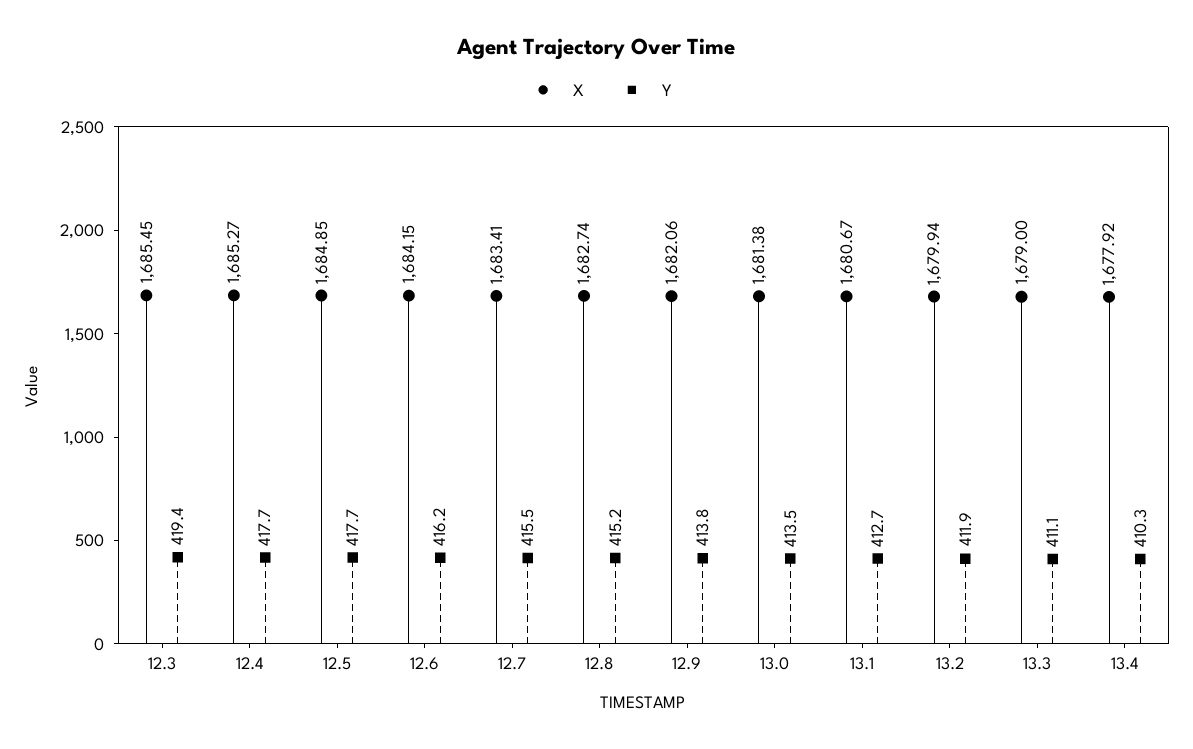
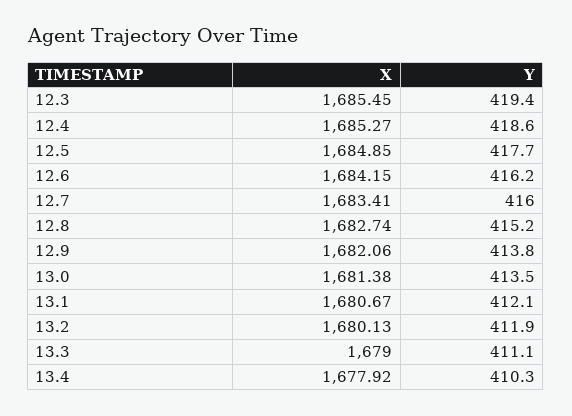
  {
    "X": {
      "12.3": 1685.45,
      "12.4": 1685.27,
      "12.5": 1684.85,
      "12.6": 1684.15,
      "12.7": 1683.41,
      "12.8": 1682.74,
      "12.9": 1682.06,
      "13.0": 1681.38,
      "13.1": 1680.67,
-     "13.2": 1679.94,
+     "13.2": 1680.13,
      "13.3": 1679,
      "13.4": 1677.92
    },
    "Y": {
      "12.3": 419.4,
-     "12.4": 417.7,
+     "12.4": 418.6,
      "12.5": 417.7,
      "12.6": 416.2,
-     "12.7": 415.5,
+     "12.7": 416,
      "12.8": 415.2,
      "12.9": 413.8,
      "13.0": 413.5,
-     "13.1": 412.7,
+     "13.1": 412.1,
      "13.2": 411.9,
      "13.3": 411.1,
      "13.4": 410.3
    }
  }

